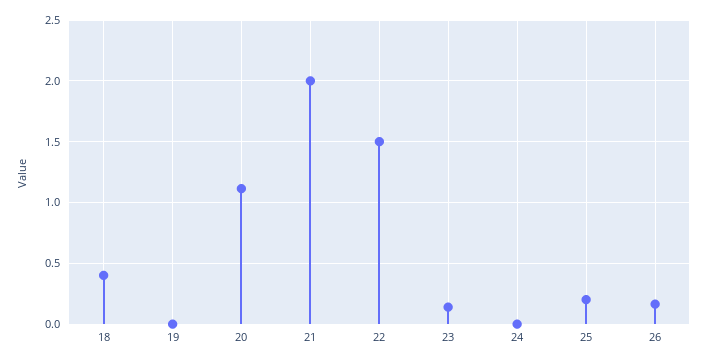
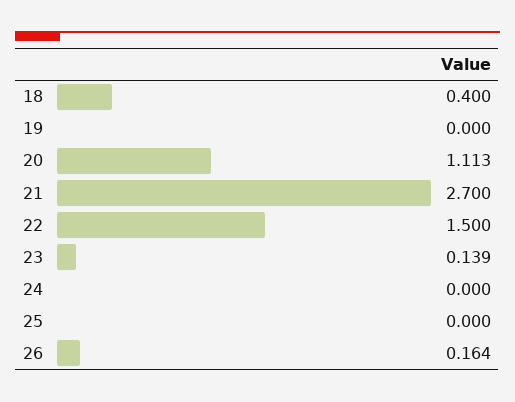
  {
    "18": 0.4,
    "19": 0,
    "20": 1.113,
-   "21": 2,
+   "21": 2.7,
    "22": 1.5,
    "23": 0.139,
    "24": 0,
-   "25": 0.2,
+   "25": 0,
    "26": 0.164
  }

